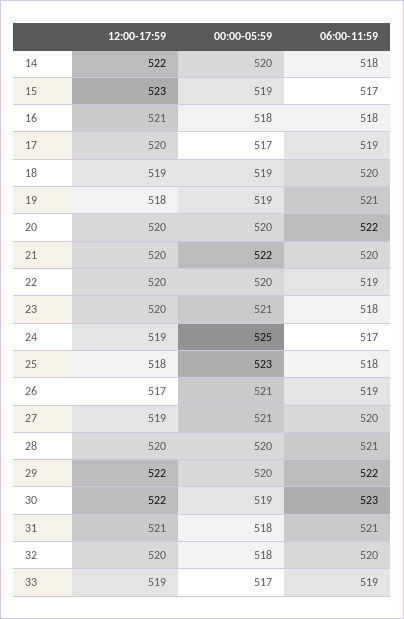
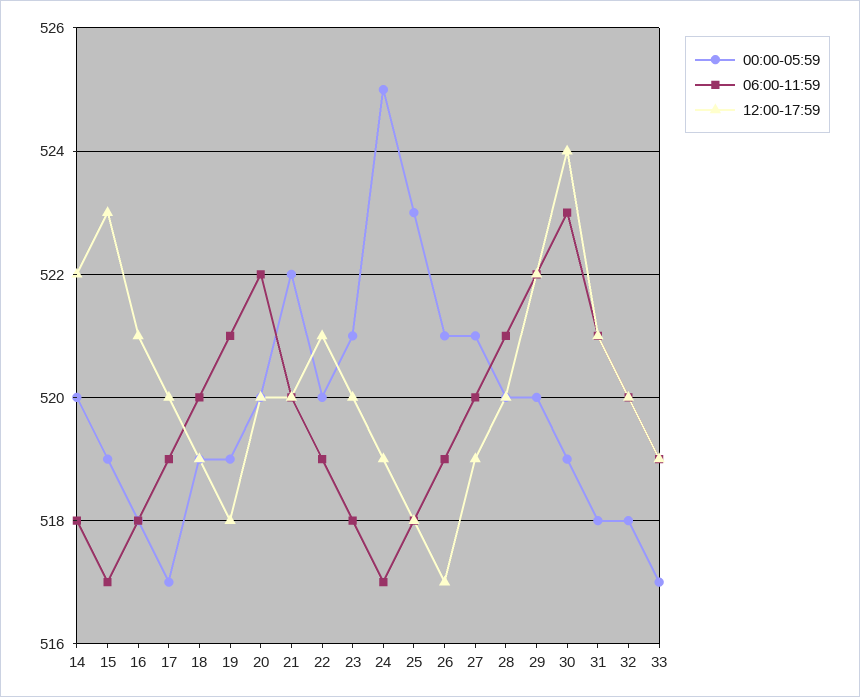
  {
    "12:00-17:59": {
      "14": 522,
      "15": 523,
      "16": 521,
      "17": 520,
      "18": 519,
      "19": 518,
      "20": 520,
      "21": 520,
-     "22": 520,
+     "22": 521,
      "23": 520,
      "24": 519,
      "25": 518,
      "26": 517,
      "27": 519,
      "28": 520,
      "29": 522,
-     "30": 522,
+     "30": 524,
      "31": 521,
      "32": 520,
      "33": 519
    },
    "00:00-05:59": {
      "14": 520,
      "15": 519,
      "16": 518,
      "17": 517,
      "18": 519,
      "19": 519,
      "20": 520,
      "21": 522,
      "22": 520,
      "23": 521,
      "24": 525,
      "25": 523,
      "26": 521,
      "27": 521,
      "28": 520,
      "29": 520,
      "30": 519,
      "31": 518,
      "32": 518,
      "33": 517
    },
    "06:00-11:59": {
      "14": 518,
      "15": 517,
      "16": 518,
      "17": 519,
      "18": 520,
      "19": 521,
      "20": 522,
      "21": 520,
      "22": 519,
      "23": 518,
      "24": 517,
      "25": 518,
      "26": 519,
      "27": 520,
      "28": 521,
      "29": 522,
      "30": 523,
      "31": 521,
      "32": 520,
      "33": 519
    }
  }

